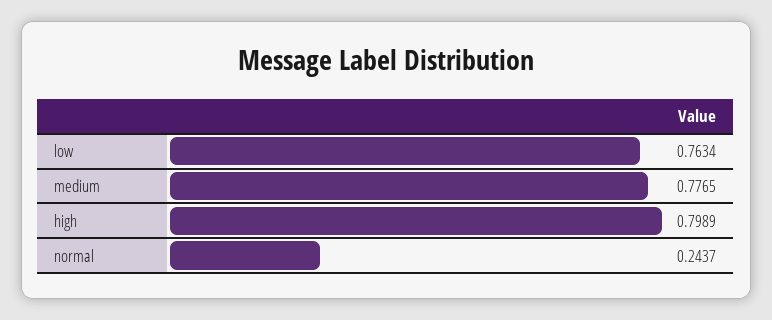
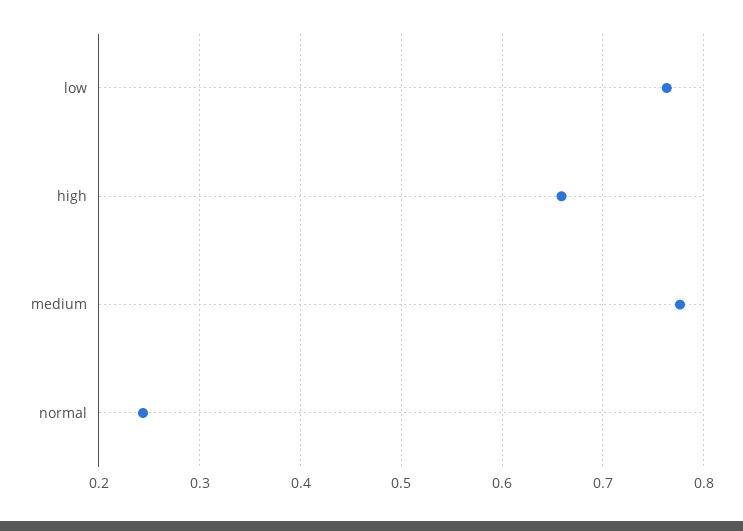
  {
    "low": 0.7634,
    "medium": 0.7765,
-   "high": 0.7989,
+   "high": 0.66,
    "normal": 0.2437
  }

